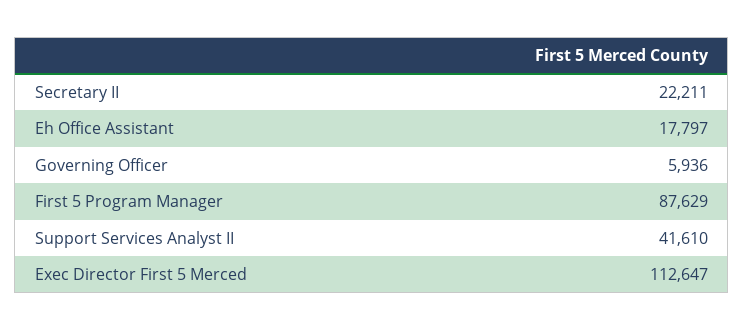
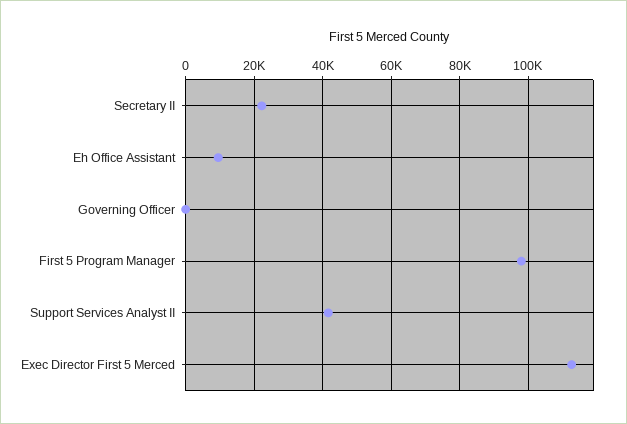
  {
    "Secretary II": 22211,
-   "Eh Office Assistant": 17797,
+   "Eh Office Assistant": 10000,
-   "Governing Officer": 5936,
+   "Governing Officer": 0,
-   "First 5 Program Manager": 87629,
+   "First 5 Program Manager": 98000,
    "Support Services Analyst II": 41610,
    "Exec Director First 5 Merced": 112647
  }

